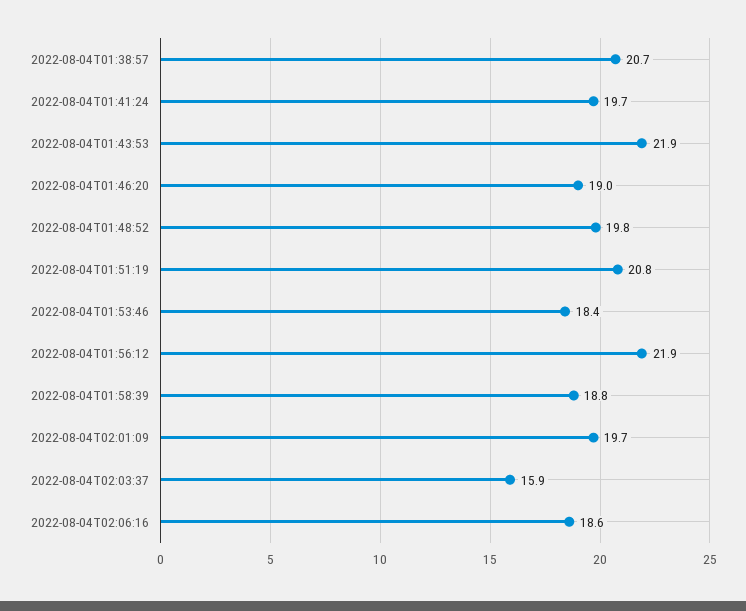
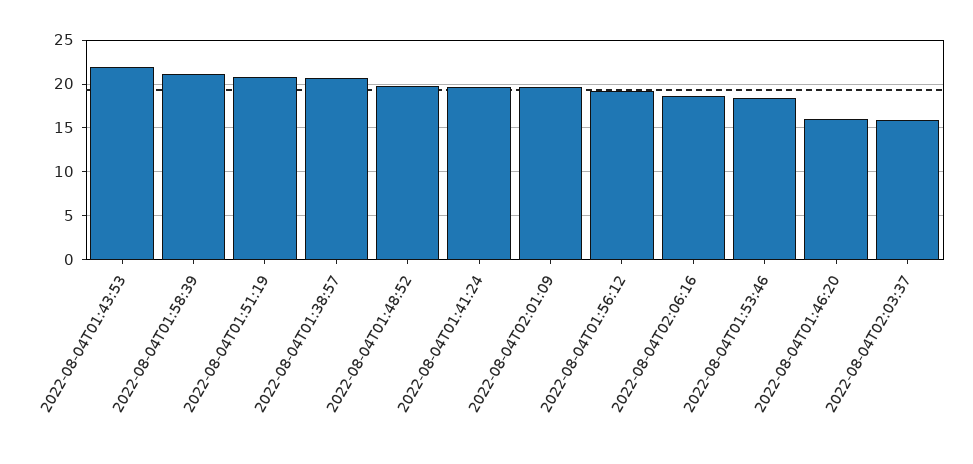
  {
    "2022-08-04T01:38:57": 20.7,
    "2022-08-04T01:41:24": 19.7,
    "2022-08-04T01:43:53": 21.9,
-   "2022-08-04T01:46:20": 19,
+   "2022-08-04T01:46:20": 16,
    "2022-08-04T01:48:52": 19.8,
    "2022-08-04T01:51:19": 20.8,
    "2022-08-04T01:53:46": 18.4,
-   "2022-08-04T01:56:12": 21.9,
+   "2022-08-04T01:56:12": 19,
-   "2022-08-04T01:58:39": 18.8,
+   "2022-08-04T01:58:39": 21,
    "2022-08-04T02:01:09": 19.7,
    "2022-08-04T02:03:37": 15.9,
    "2022-08-04T02:06:16": 18.6
  }

